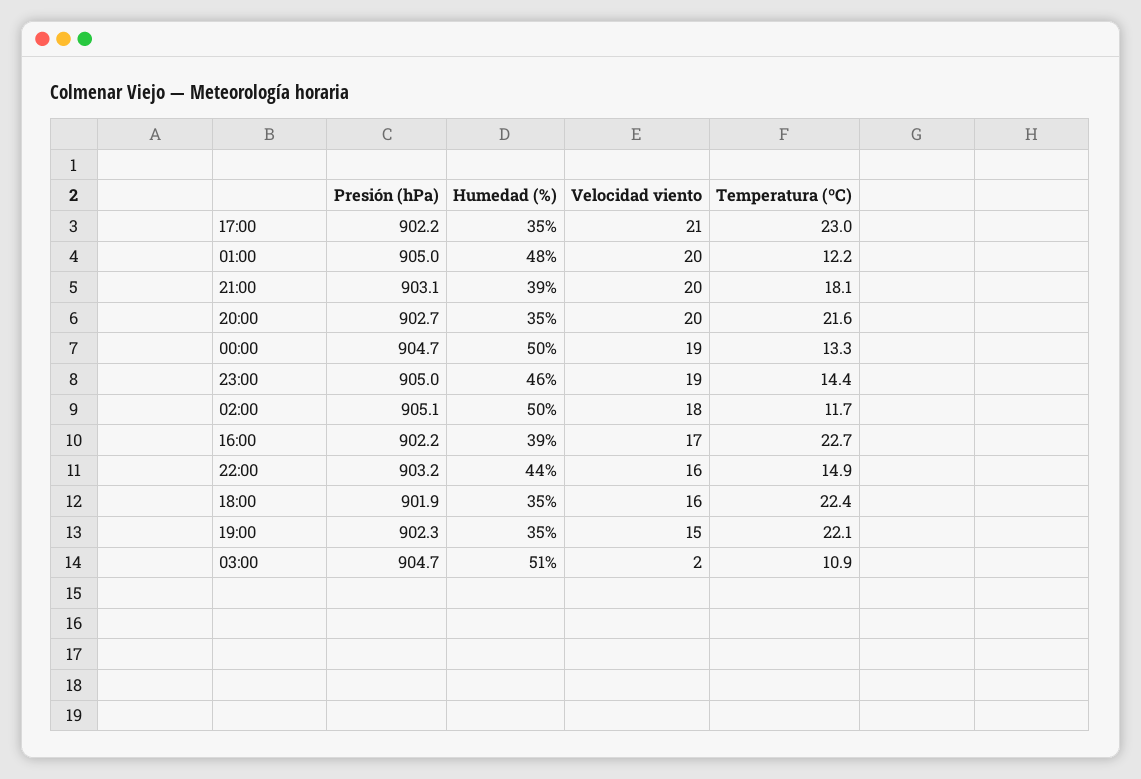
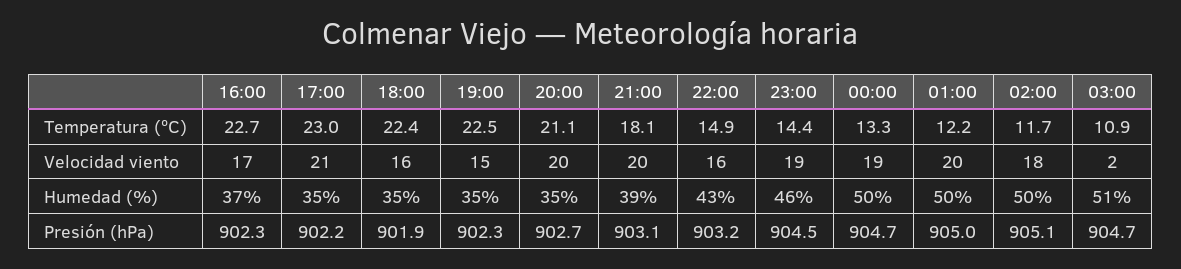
  {
    "Presión (hPa)": {
      "17:00": 902.2,
      "01:00": 905,
      "21:00": 903.1,
      "20:00": 902.7,
      "00:00": 904.7,
-     "23:00": 905,
+     "23:00": 904.5,
      "02:00": 905.1,
-     "16:00": 902.2,
+     "16:00": 902.3,
      "22:00": 903.2,
      "18:00": 901.9,
      "19:00": 902.3,
      "03:00": 904.7
    },
    "Humedad (%)": {
      "17:00": 35,
-     "01:00": 48,
+     "01:00": 50,
      "21:00": 39,
      "20:00": 35,
      "00:00": 50,
      "23:00": 46,
      "02:00": 50,
-     "16:00": 39,
+     "16:00": 37,
-     "22:00": 44,
+     "22:00": 43,
      "18:00": 35,
      "19:00": 35,
      "03:00": 51
    },
    "Velocidad viento": {
      "17:00": 21,
      "01:00": 20,
      "21:00": 20,
      "20:00": 20,
      "00:00": 19,
      "23:00": 19,
      "02:00": 18,
      "16:00": 17,
      "22:00": 16,
      "18:00": 16,
      "19:00": 15,
      "03:00": 2
    },
    "Temperatura (ºC)": {
      "17:00": 23,
      "01:00": 12.2,
      "21:00": 18.1,
-     "20:00": 21.6,
+     "20:00": 21.1,
      "00:00": 13.3,
      "23:00": 14.4,
      "02:00": 11.7,
      "16:00": 22.7,
      "22:00": 14.9,
      "18:00": 22.4,
-     "19:00": 22.1,
+     "19:00": 22.5,
      "03:00": 10.9
    }
  }

